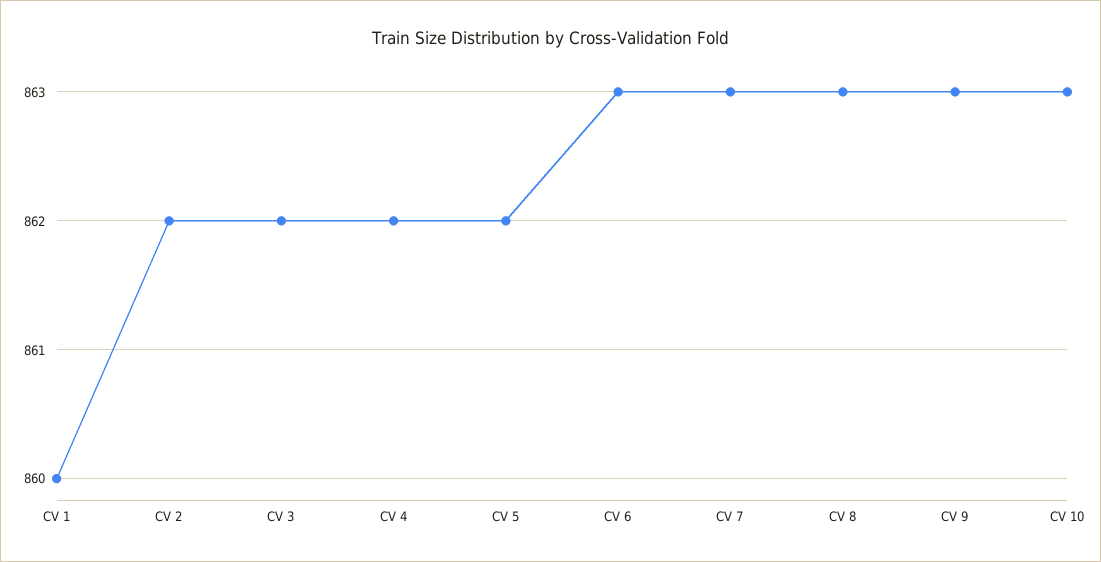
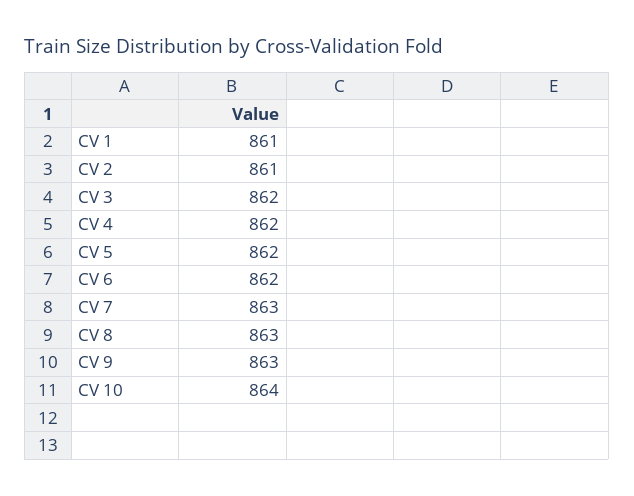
  {
-   "CV 1": 860,
+   "CV 1": 861,
-   "CV 2": 862,
+   "CV 2": 861,
    "CV 3": 862,
    "CV 4": 862,
    "CV 5": 862,
-   "CV 6": 863,
+   "CV 6": 862,
    "CV 7": 863,
    "CV 8": 863,
    "CV 9": 863,
-   "CV 10": 863
+   "CV 10": 864
  }

